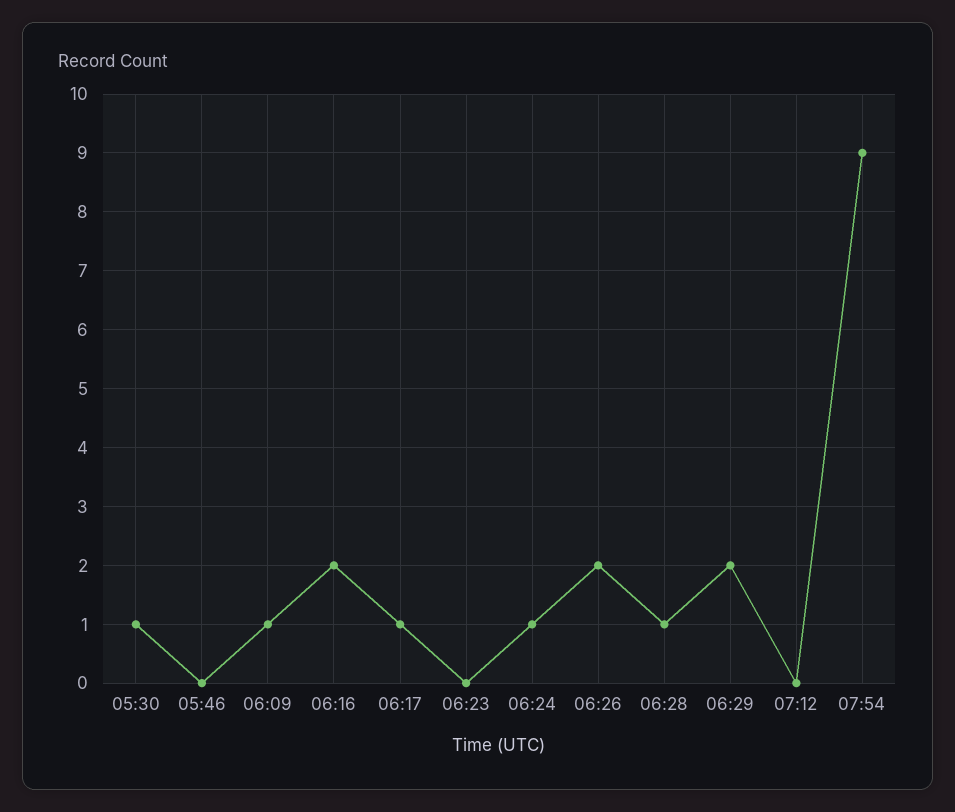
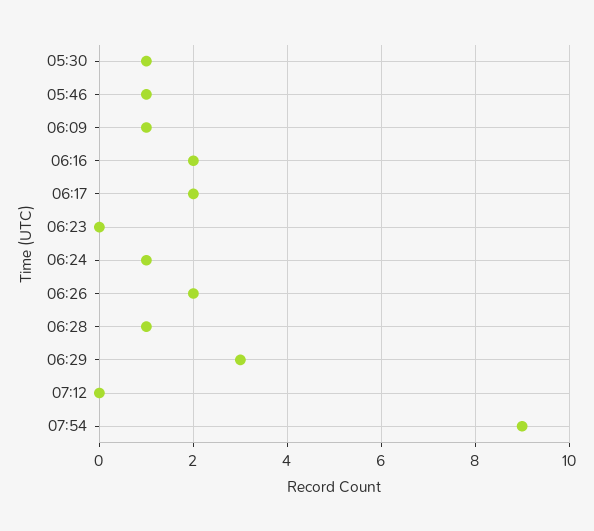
  {
    "05:30": 1,
-   "05:46": 0,
+   "05:46": 1,
    "06:09": 1,
    "06:16": 2,
-   "06:17": 1,
+   "06:17": 2,
    "06:23": 0,
    "06:24": 1,
    "06:26": 2,
    "06:28": 1,
-   "06:29": 2,
+   "06:29": 3,
    "07:12": 0,
    "07:54": 9
  }

